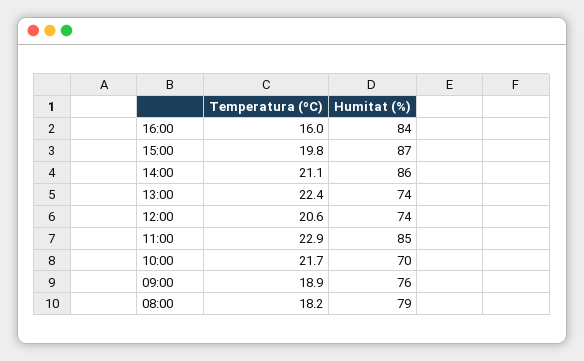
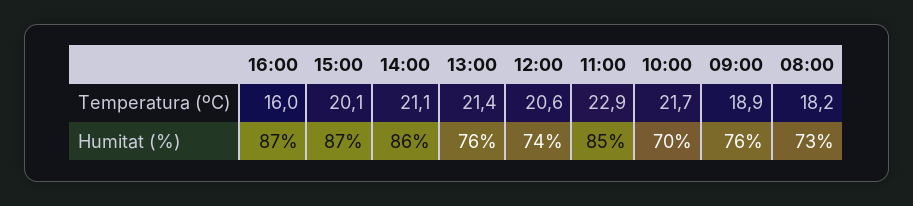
  {
    "Temperatura (ºC)": {
      "16:00": 16,
-     "15:00": 19.8,
+     "15:00": 20.1,
      "14:00": 21.1,
-     "13:00": 22.4,
+     "13:00": 21.4,
      "12:00": 20.6,
      "11:00": 22.9,
      "10:00": 21.7,
      "09:00": 18.9,
      "08:00": 18.2
    },
    "Humitat (%)": {
-     "16:00": 84,
+     "16:00": 87,
      "15:00": 87,
      "14:00": 86,
-     "13:00": 74,
+     "13:00": 76,
      "12:00": 74,
      "11:00": 85,
      "10:00": 70,
      "09:00": 76,
-     "08:00": 79
+     "08:00": 73
    }
  }

